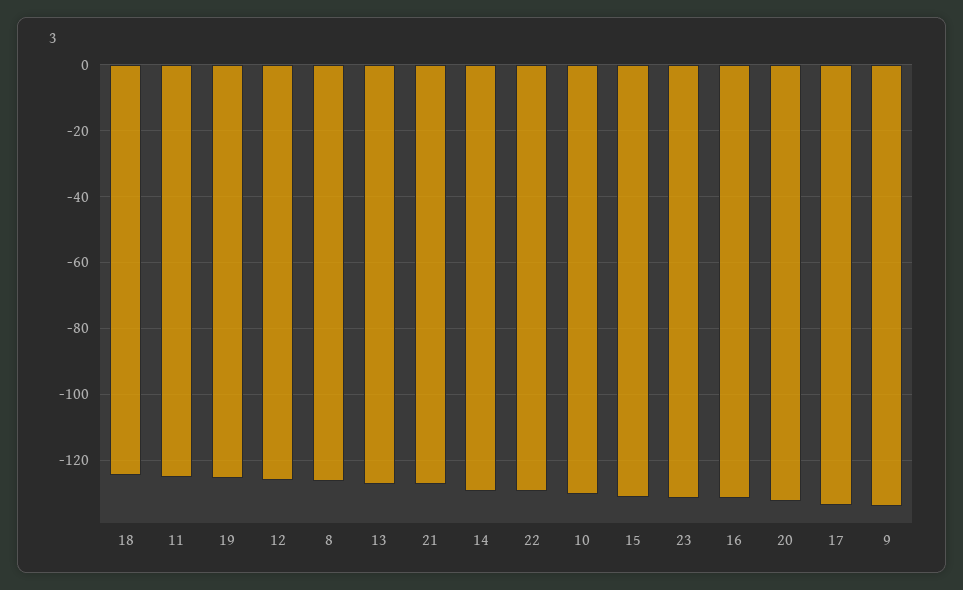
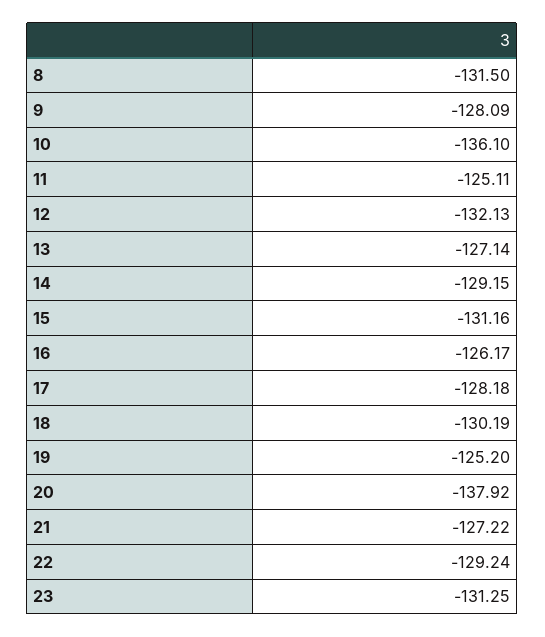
  {
-   "18": -124,
+   "18": -130.19,
    "11": -125.11,
    "19": -125.2,
-   "12": -126,
+   "12": -132.13,
-   "8": -126,
+   "8": -131.5,
    "13": -127.14,
    "21": -127.22,
    "14": -129.15,
    "22": -129.24,
-   "10": -130,
+   "10": -136.1,
    "15": -131.16,
    "23": -131.25,
-   "16": -132,
+   "16": -126.17,
-   "20": -132,
+   "20": -137.92,
-   "17": -134,
+   "17": -128.18,
-   "9": -134
+   "9": -128.09
  }

